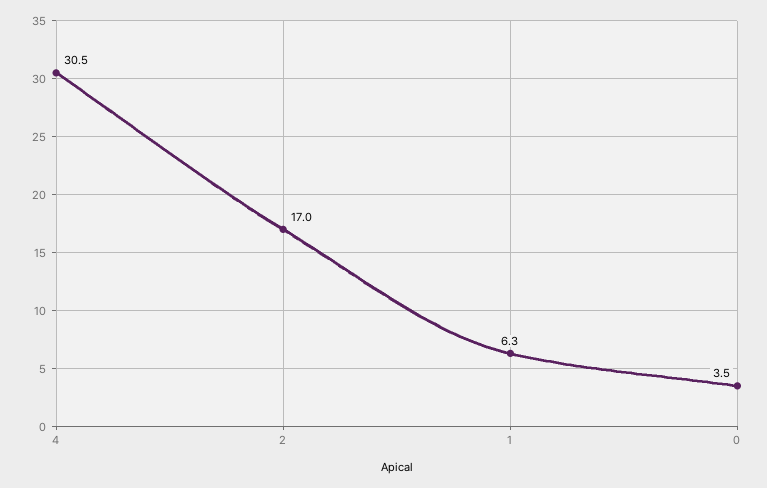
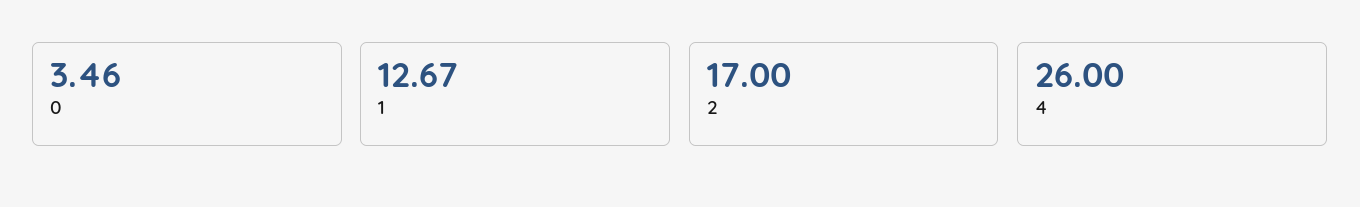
  {
-   "4": 30.5,
+   "4": 26,
    "2": 17,
-   "1": 6.3,
+   "1": 12.67,
    "0": 3.46
  }

